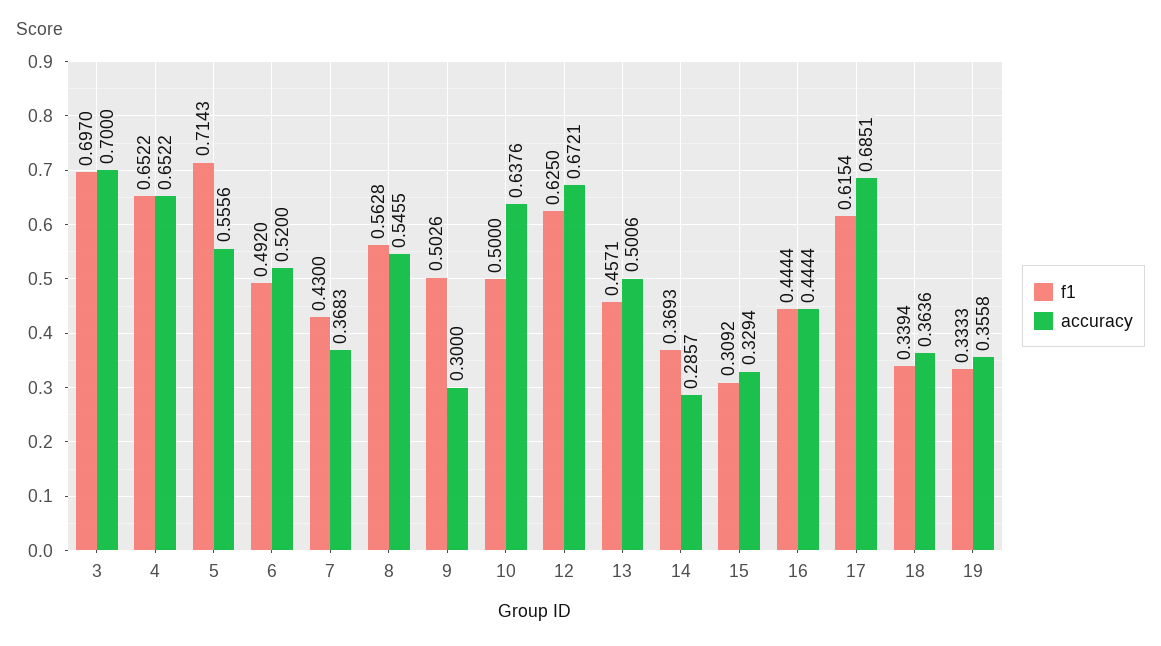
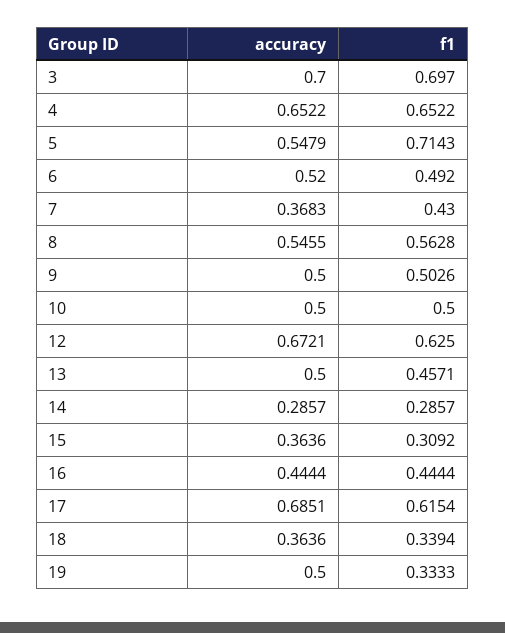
  {
    "f1": {
      "3": 0.697,
      "4": 0.6522,
      "5": 0.7143,
      "6": 0.492,
      "7": 0.43,
      "8": 0.5628,
      "9": 0.5026,
      "10": 0.5,
      "12": 0.625,
      "13": 0.4571,
-     "14": 0.3693,
+     "14": 0.2857,
      "15": 0.3092,
      "16": 0.4444,
      "17": 0.6154,
      "18": 0.3394,
      "19": 0.3333
    },
    "accuracy": {
      "3": 0.7,
      "4": 0.6522,
-     "5": 0.5556,
+     "5": 0.5479,
      "6": 0.52,
      "7": 0.3683,
      "8": 0.5455,
-     "9": 0.3,
+     "9": 0.5,
-     "10": 0.6376,
+     "10": 0.5,
      "12": 0.6721,
-     "13": 0.5006,
+     "13": 0.5,
      "14": 0.2857,
-     "15": 0.3294,
+     "15": 0.3636,
      "16": 0.4444,
      "17": 0.6851,
      "18": 0.3636,
-     "19": 0.3558
+     "19": 0.5
    }
  }

